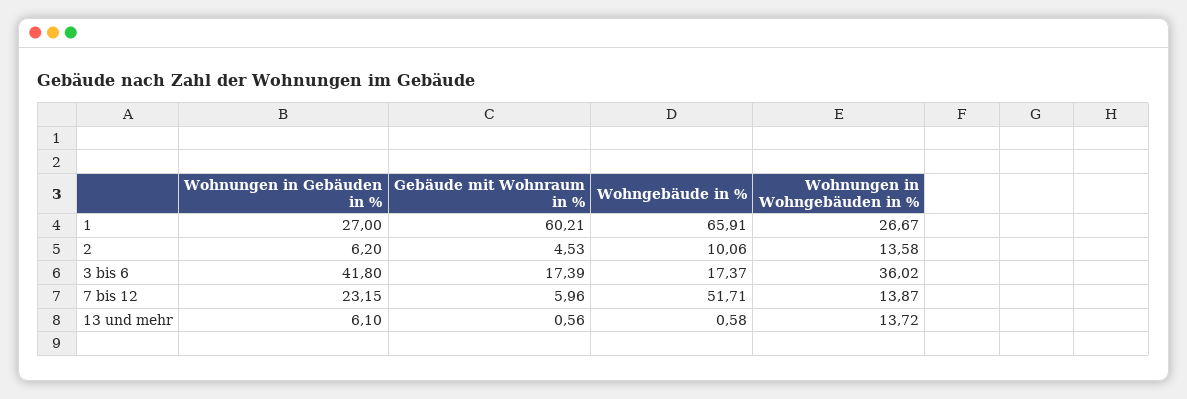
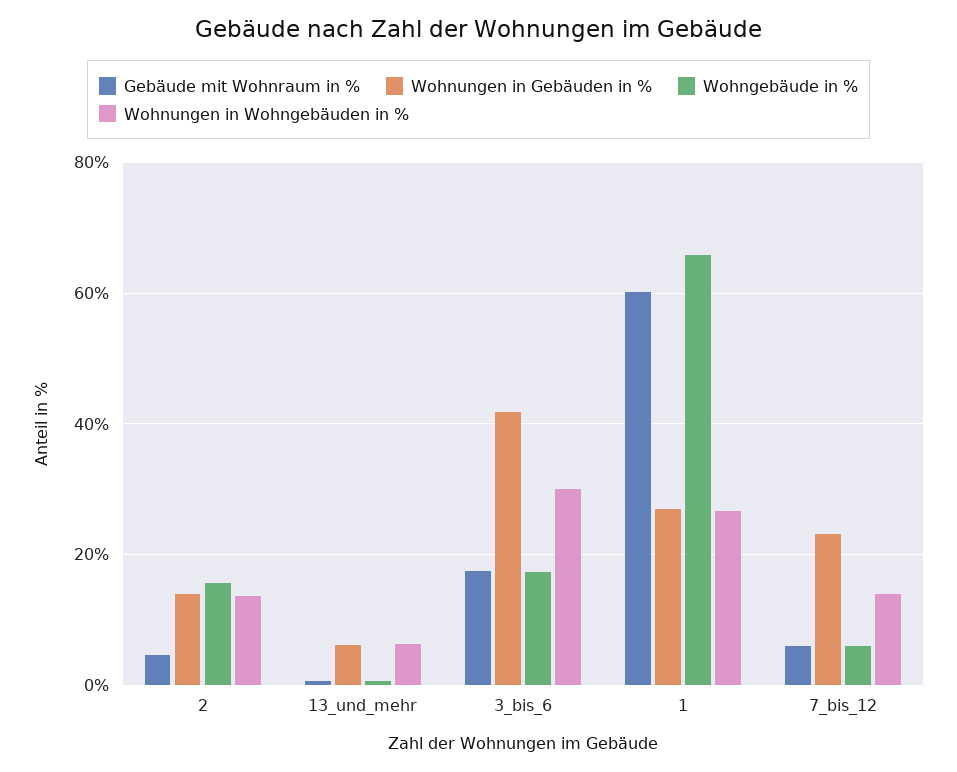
  {
    "Wohnungen in Gebäuden in %": {
      "1": 27,
-     "2": 6.2,
+     "2": 14,
      "3 bis 6": 41.8,
      "7 bis 12": 23.15,
      "13 und mehr": 6.1
    },
    "Gebäude mit Wohnraum in %": {
      "1": 60.21,
      "2": 4.53,
      "3 bis 6": 17.39,
      "7 bis 12": 5.96,
      "13 und mehr": 0.56
    },
    "Wohngebäude in %": {
      "1": 65.91,
-     "2": 10.06,
+     "2": 16,
      "3 bis 6": 17.37,
-     "7 bis 12": 51.71,
+     "7 bis 12": 6,
      "13 und mehr": 0.58
    },
    "Wohnungen in Wohngebäuden in %": {
      "1": 26.67,
      "2": 13.58,
-     "3 bis 6": 36.02,
+     "3 bis 6": 30,
      "7 bis 12": 13.87,
-     "13 und mehr": 13.72
+     "13 und mehr": 6
    }
  }

